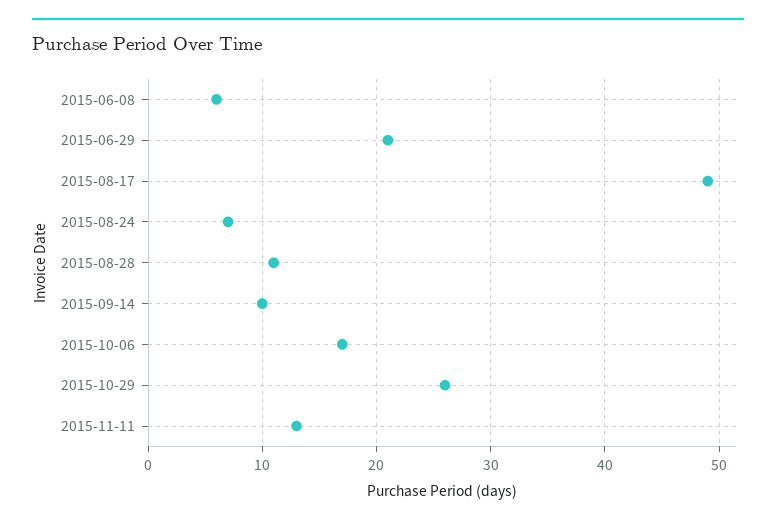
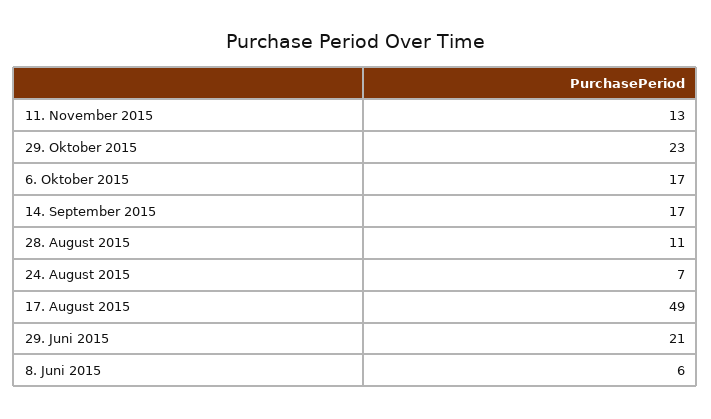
  {
    "2015-06-08": 6,
    "2015-06-29": 21,
    "2015-08-17": 49,
    "2015-08-24": 7,
    "2015-08-28": 11,
-   "2015-09-14": 10,
+   "2015-09-14": 17,
    "2015-10-06": 17,
-   "2015-10-29": 26,
+   "2015-10-29": 23,
    "2015-11-11": 13
  }

